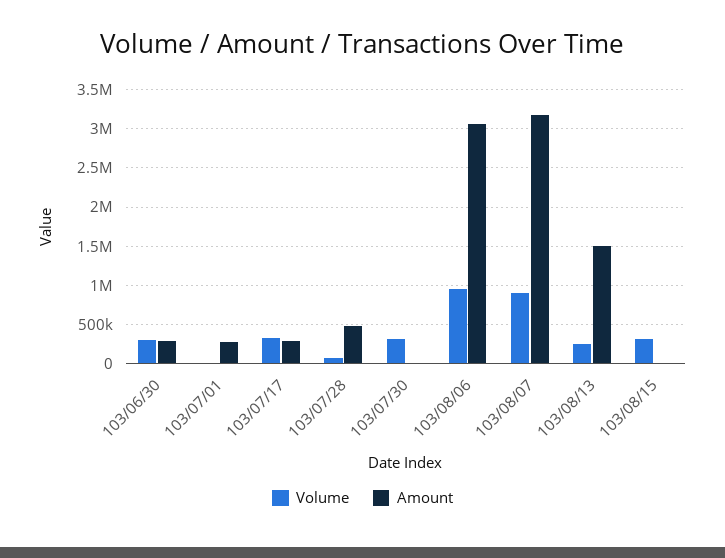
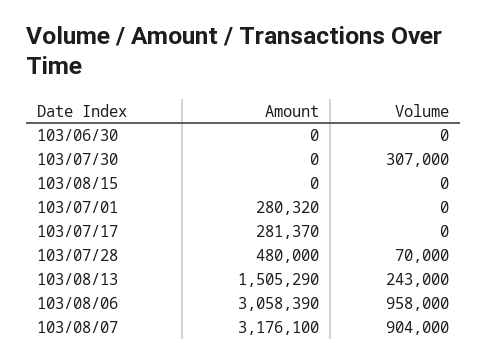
  {
    "Volume": {
-     "103/06/30": 300000,
+     "103/06/30": 0,
      "103/07/01": 0,
-     "103/07/17": 300000,
+     "103/07/17": 0,
      "103/07/28": 70000,
      "103/07/30": 307000,
      "103/08/06": 958000,
      "103/08/07": 904000,
      "103/08/13": 243000,
-     "103/08/15": 300000
+     "103/08/15": 0
    },
    "Amount": {
-     "103/06/30": 300000,
+     "103/06/30": 0,
      "103/07/01": 280320,
      "103/07/17": 281370,
      "103/07/28": 480000,
      "103/07/30": 0,
      "103/08/06": 3058390,
      "103/08/07": 3176100,
      "103/08/13": 1505290,
      "103/08/15": 0
    }
  }

